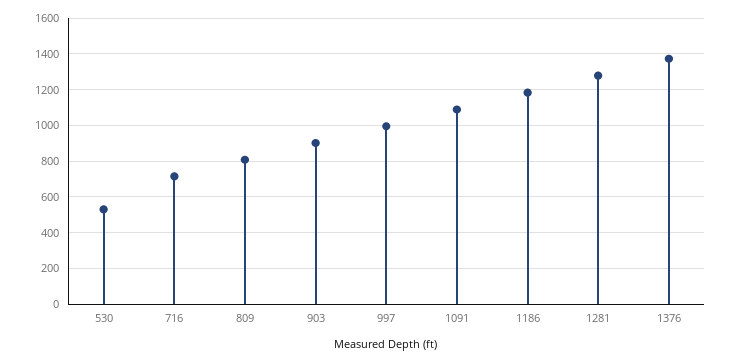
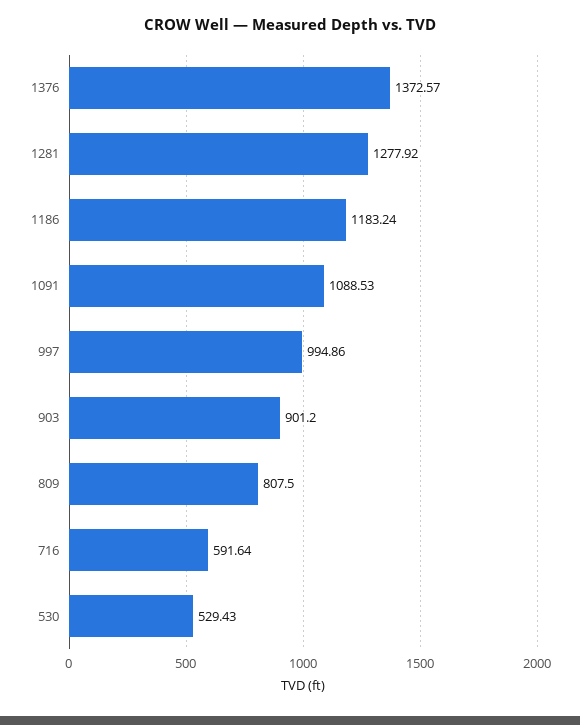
  {
    "530": 529.43,
-   "716": 700,
+   "716": 591.64,
    "809": 807.5,
    "903": 901.2,
    "997": 994.86,
    "1091": 1088.53,
    "1186": 1183.24,
    "1281": 1277.92,
    "1376": 1372.57
  }

